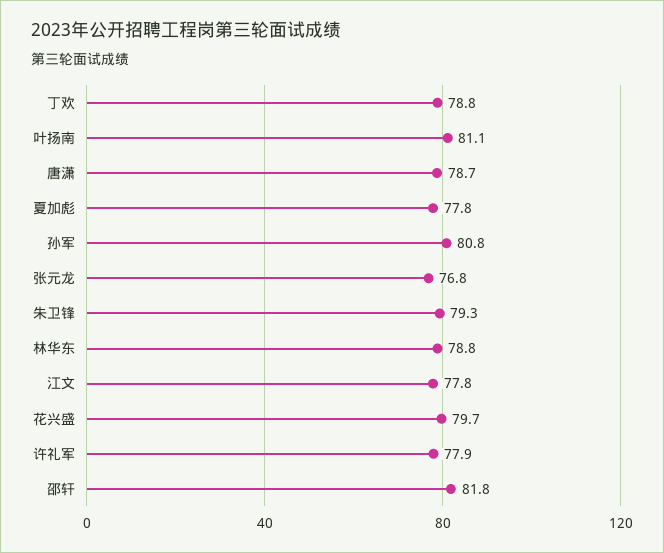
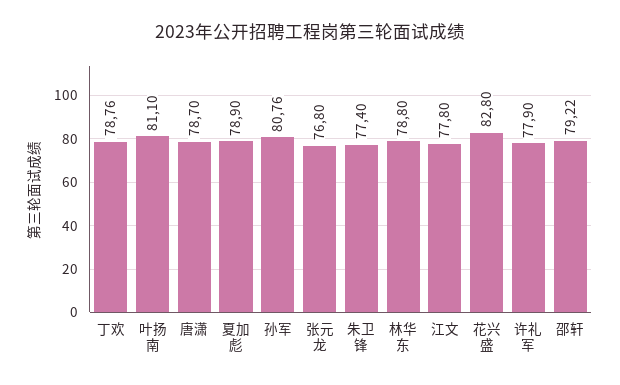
  {
    "丁欢": 78.76,
    "叶扬南": 81.1,
    "唐潇": 78.7,
-   "夏加彪": 77.8,
+   "夏加彪": 78.9,
    "孙军": 80.76,
    "张元龙": 76.8,
-   "朱卫锋": 79.3,
+   "朱卫锋": 77.4,
    "林华东": 78.8,
    "江文": 77.8,
-   "花兴盛": 79.7,
+   "花兴盛": 82.8,
    "许礼军": 77.9,
-   "邵轩": 81.8
+   "邵轩": 79.22
  }

